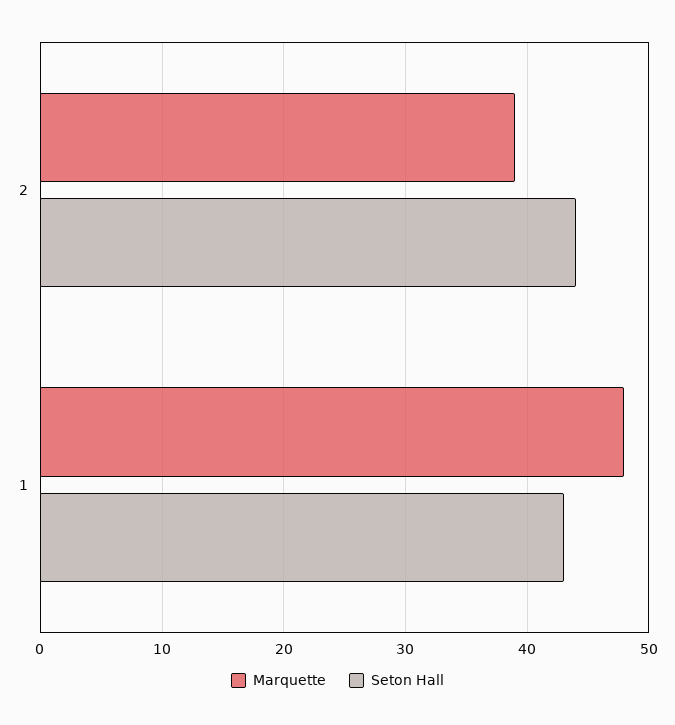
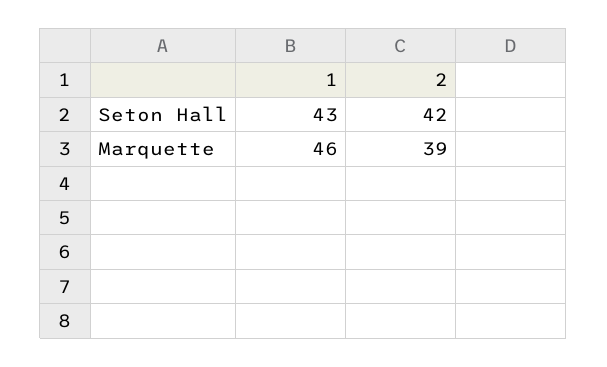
  {
    "Marquette": {
      "2": 39,
-     "1": 48
+     "1": 46
    },
    "Seton Hall": {
-     "2": 44,
+     "2": 42,
      "1": 43
    }
  }

